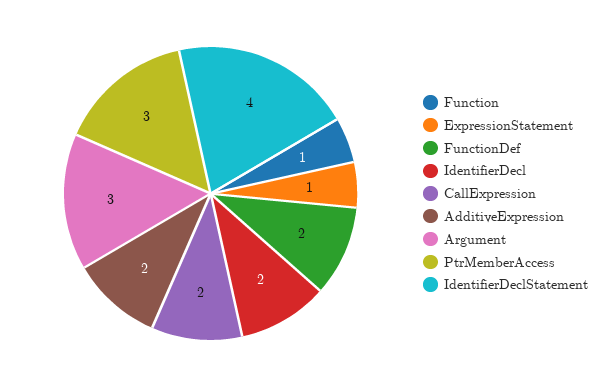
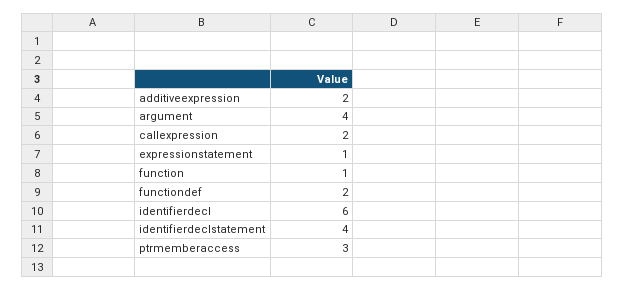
  {
    "Function": 1,
    "ExpressionStatement": 1,
    "FunctionDef": 2,
-   "IdentifierDecl": 2,
+   "IdentifierDecl": 6,
    "CallExpression": 2,
    "AdditiveExpression": 2,
-   "Argument": 3,
+   "Argument": 4,
    "PtrMemberAccess": 3,
    "IdentifierDeclStatement": 4
  }

